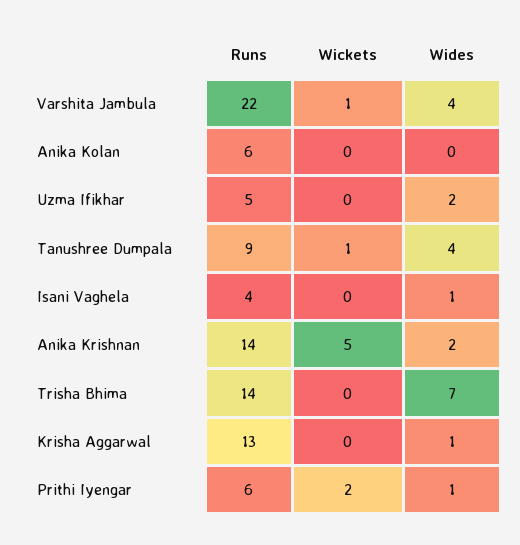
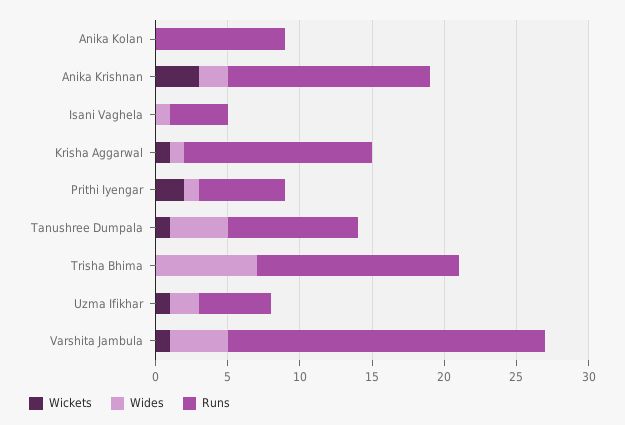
  {
    "Runs": {
      "Varshita Jambula": 22,
-     "Anika Kolan": 6,
+     "Anika Kolan": 9,
      "Uzma Ifikhar": 5,
      "Tanushree Dumpala": 9,
      "Isani Vaghela": 4,
      "Anika Krishnan": 14,
      "Trisha Bhima": 14,
      "Krisha Aggarwal": 13,
      "Prithi Iyengar": 6
    },
    "Wickets": {
      "Varshita Jambula": 1,
      "Anika Kolan": 0,
-     "Uzma Ifikhar": 0,
+     "Uzma Ifikhar": 1,
      "Tanushree Dumpala": 1,
      "Isani Vaghela": 0,
-     "Anika Krishnan": 5,
+     "Anika Krishnan": 3,
      "Trisha Bhima": 0,
-     "Krisha Aggarwal": 0,
+     "Krisha Aggarwal": 1,
      "Prithi Iyengar": 2
    },
    "Wides": {
      "Varshita Jambula": 4,
      "Anika Kolan": 0,
      "Uzma Ifikhar": 2,
      "Tanushree Dumpala": 4,
      "Isani Vaghela": 1,
      "Anika Krishnan": 2,
      "Trisha Bhima": 7,
      "Krisha Aggarwal": 1,
      "Prithi Iyengar": 1
    }
  }

